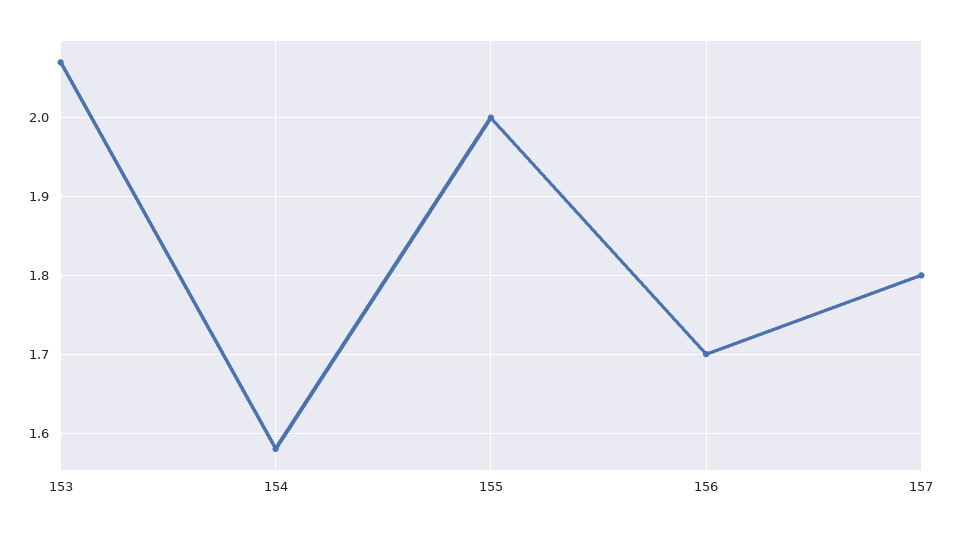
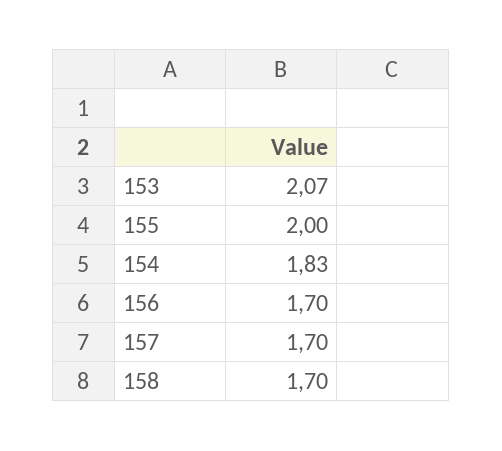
  {
    "153": 2.07,
-   "154": 1.58,
+   "154": 1.83,
    "155": 2,
    "156": 1.7,
-   "157": 1.8
+   "157": 1.7,
+   "158": 1.7
  }

